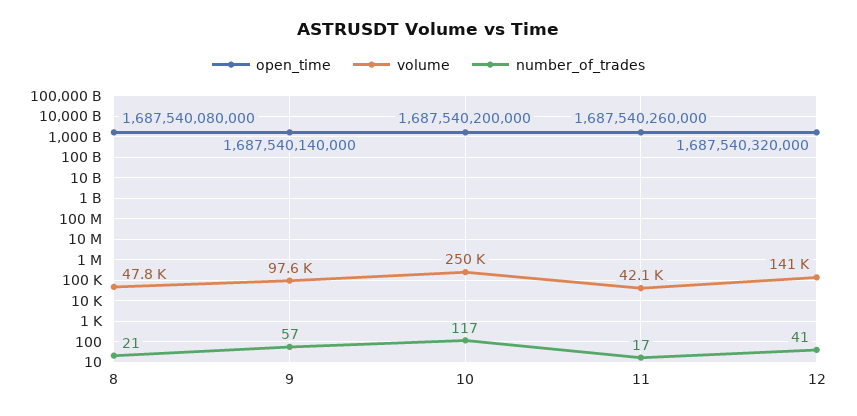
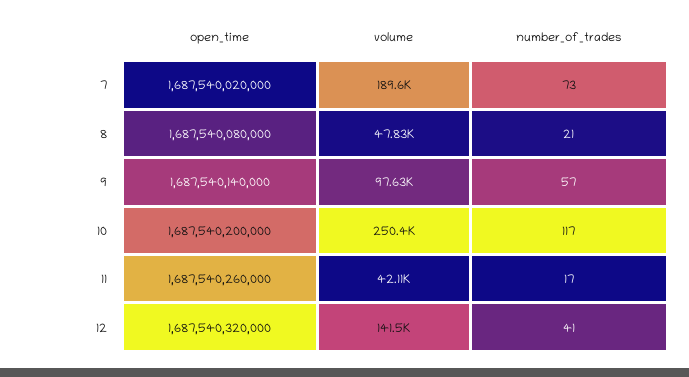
  {
    "open_time": {
      "8": 1687540080000,
      "9": 1687540140000,
      "10": 1687540200000,
      "11": 1687540260000,
-     "12": 1687540320000
+     "12": 1687540320000,
+     "7": 1687540020000
    },
    "volume": {
      "8": 47830,
      "9": 97630,
      "10": 250400,
      "11": 42110,
-     "12": 141500
+     "12": 141500,
+     "7": 189600
    },
    "number_of_trades": {
      "8": 21,
      "9": 57,
      "10": 117,
      "11": 17,
-     "12": 41
+     "12": 41,
+     "7": 73
    }
  }

